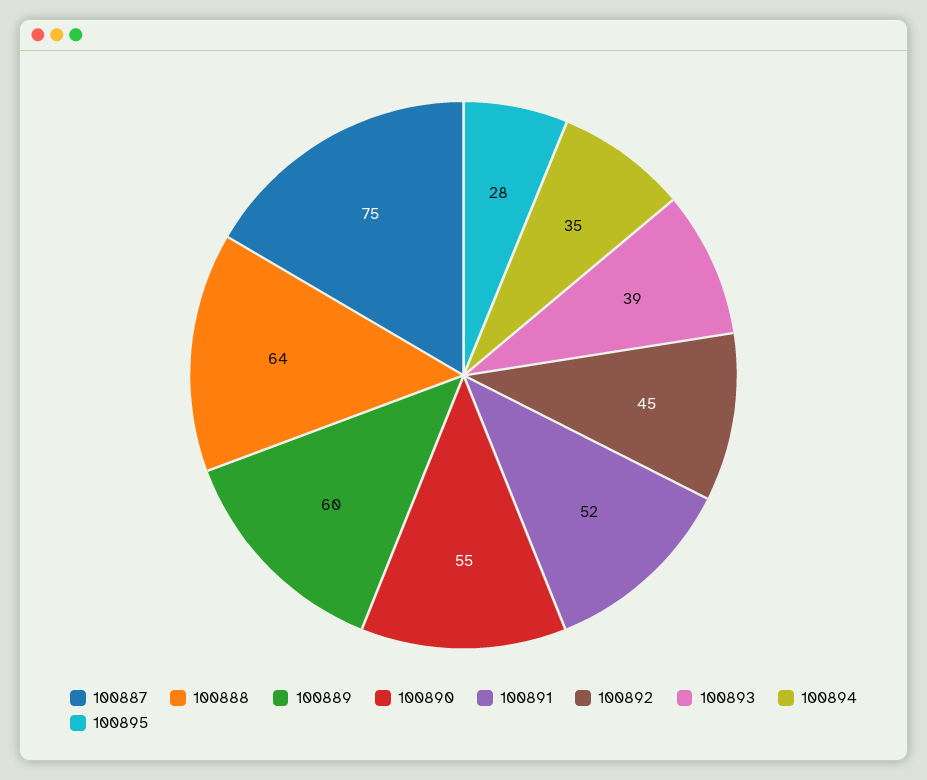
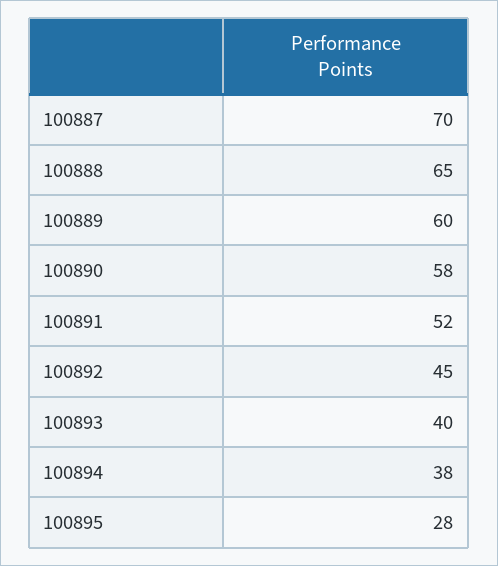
  {
-   "100887": 75,
+   "100887": 70,
-   "100888": 64,
+   "100888": 65,
    "100889": 60,
-   "100890": 55,
+   "100890": 58,
    "100891": 52,
    "100892": 45,
-   "100893": 39,
+   "100893": 40,
-   "100894": 35,
+   "100894": 38,
    "100895": 28
  }

